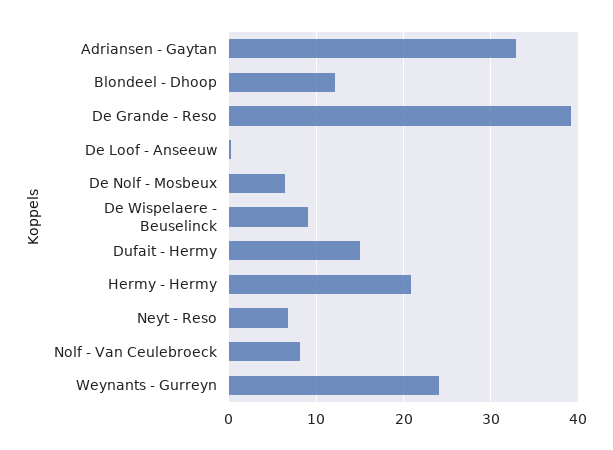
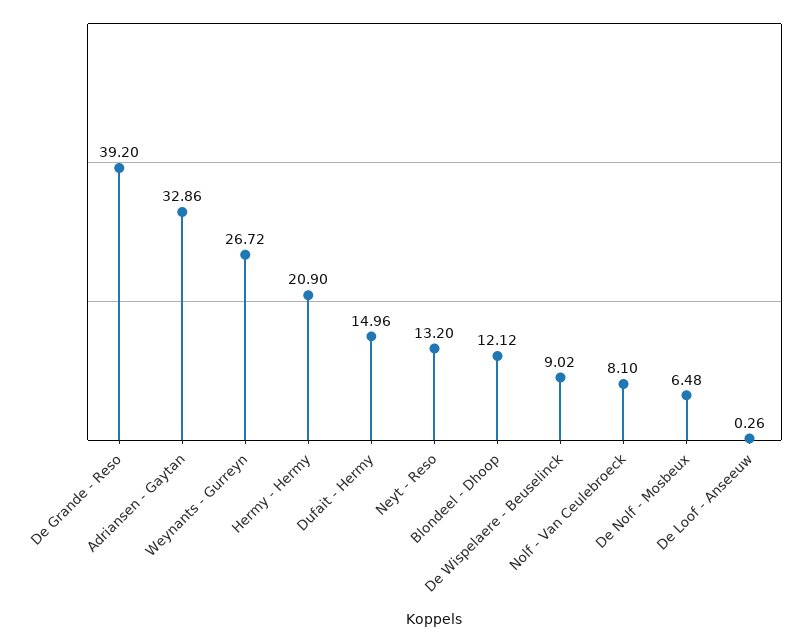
  {
    "Adriansen - Gaytan": 32.86,
    "Blondeel - Dhoop": 12.12,
    "De Grande - Reso": 39.2,
    "De Loof - Anseeuw": 0.26,
    "De Nolf - Mosbeux": 6.48,
    "De Wispelaere - Beuselinck": 9.02,
    "Dufait - Hermy": 14.96,
    "Hermy - Hermy": 20.9,
-   "Neyt - Reso": 7,
+   "Neyt - Reso": 13.2,
    "Nolf - Van Ceulebroeck": 8.1,
-   "Weynants - Gurreyn": 24
+   "Weynants - Gurreyn": 26.72
  }

